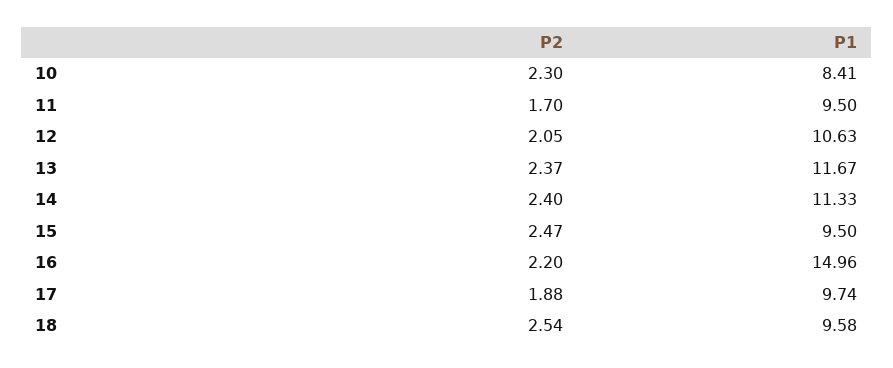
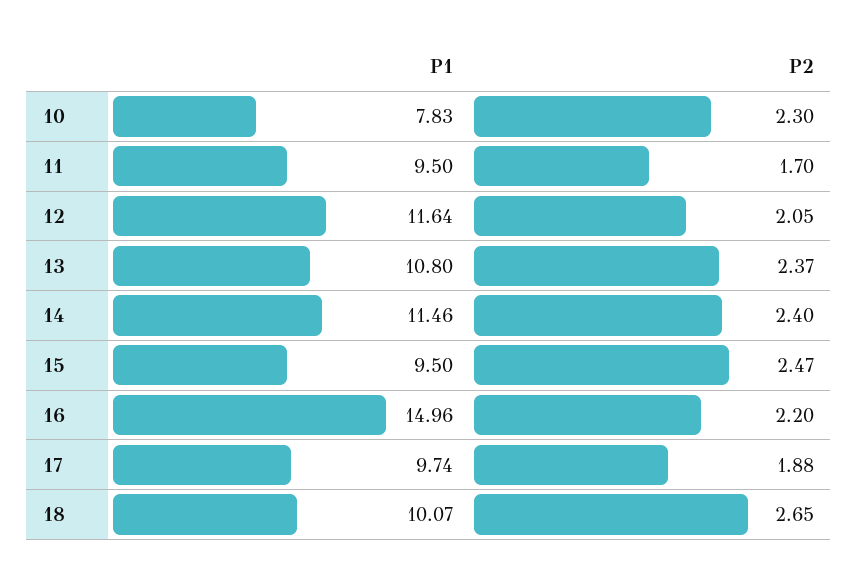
  {
    "P2": {
      "10": 2.3,
      "11": 1.7,
      "12": 2.05,
      "13": 2.37,
      "14": 2.4,
      "15": 2.47,
      "16": 2.2,
      "17": 1.88,
-     "18": 2.54
+     "18": 2.65
    },
    "P1": {
-     "10": 8.41,
+     "10": 7.83,
      "11": 9.5,
-     "12": 10.63,
+     "12": 11.64,
-     "13": 11.67,
+     "13": 10.8,
-     "14": 11.33,
+     "14": 11.46,
      "15": 9.5,
      "16": 14.96,
      "17": 9.74,
-     "18": 9.58
+     "18": 10.07
    }
  }

